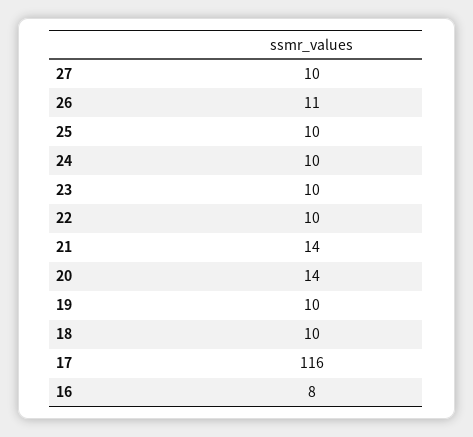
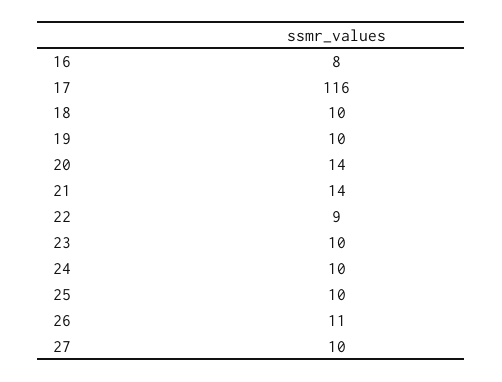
  {
    "27": 10,
    "26": 11,
    "25": 10,
    "24": 10,
    "23": 10,
-   "22": 10,
+   "22": 9,
    "21": 14,
    "20": 14,
    "19": 10,
    "18": 10,
    "17": 116,
    "16": 8
  }

